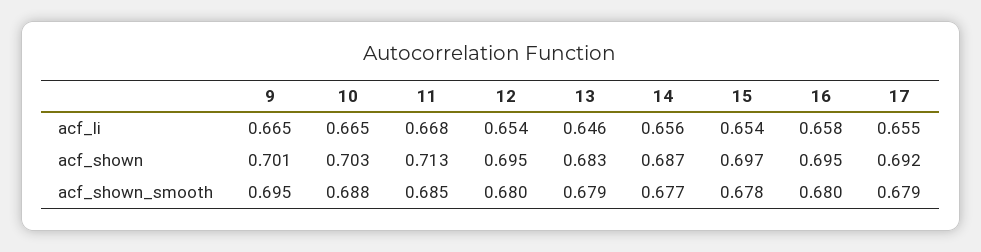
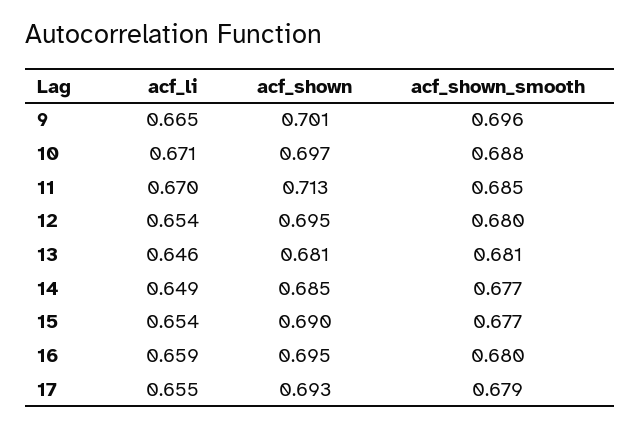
  {
    "9": {
      "acf_li": 0.665,
      "acf_shown": 0.701,
-     "acf_shown_smooth": 0.695
+     "acf_shown_smooth": 0.696
    },
    "10": {
-     "acf_li": 0.665,
+     "acf_li": 0.671,
-     "acf_shown": 0.703,
+     "acf_shown": 0.697,
      "acf_shown_smooth": 0.688
    },
    "11": {
-     "acf_li": 0.668,
+     "acf_li": 0.67,
      "acf_shown": 0.713,
      "acf_shown_smooth": 0.685
    },
    "12": {
      "acf_li": 0.654,
      "acf_shown": 0.695,
      "acf_shown_smooth": 0.68
    },
    "13": {
      "acf_li": 0.646,
-     "acf_shown": 0.683,
+     "acf_shown": 0.681,
-     "acf_shown_smooth": 0.679
+     "acf_shown_smooth": 0.681
    },
    "14": {
-     "acf_li": 0.656,
+     "acf_li": 0.649,
-     "acf_shown": 0.687,
+     "acf_shown": 0.685,
      "acf_shown_smooth": 0.677
    },
    "15": {
      "acf_li": 0.654,
-     "acf_shown": 0.697,
+     "acf_shown": 0.69,
-     "acf_shown_smooth": 0.678
+     "acf_shown_smooth": 0.677
    },
    "16": {
-     "acf_li": 0.658,
+     "acf_li": 0.659,
      "acf_shown": 0.695,
      "acf_shown_smooth": 0.68
    },
    "17": {
      "acf_li": 0.655,
-     "acf_shown": 0.692,
+     "acf_shown": 0.693,
      "acf_shown_smooth": 0.679
    }
  }

